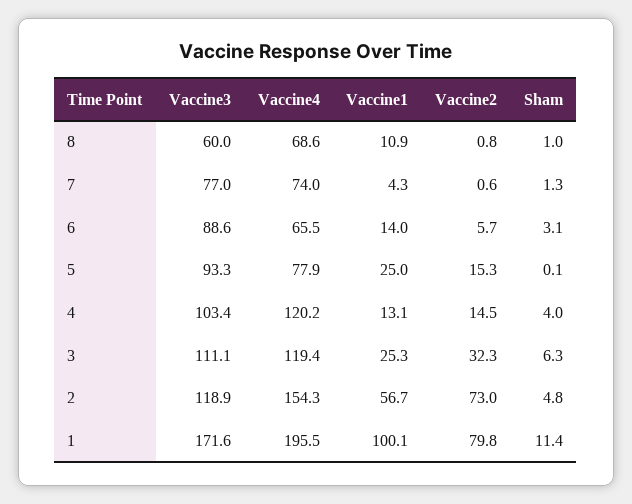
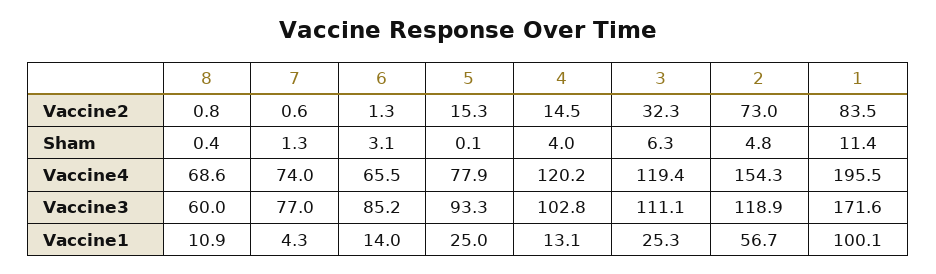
  {
    "Vaccine3": {
      "8": 60,
      "7": 77,
-     "6": 88.6,
+     "6": 85.2,
      "5": 93.3,
-     "4": 103.4,
+     "4": 102.8,
      "3": 111.1,
      "2": 118.9,
      "1": 171.6
    },
    "Vaccine4": {
      "8": 68.6,
      "7": 74,
      "6": 65.5,
      "5": 77.9,
      "4": 120.2,
      "3": 119.4,
      "2": 154.3,
      "1": 195.5
    },
    "Vaccine1": {
      "8": 10.9,
      "7": 4.3,
      "6": 14,
      "5": 25,
      "4": 13.1,
      "3": 25.3,
      "2": 56.7,
      "1": 100.1
    },
    "Vaccine2": {
      "8": 0.8,
      "7": 0.6,
-     "6": 5.7,
+     "6": 1.3,
      "5": 15.3,
      "4": 14.5,
      "3": 32.3,
      "2": 73,
-     "1": 79.8
+     "1": 83.5
    },
    "Sham": {
-     "8": 1,
+     "8": 0.4,
      "7": 1.3,
      "6": 3.1,
      "5": 0.1,
      "4": 4,
      "3": 6.3,
      "2": 4.8,
      "1": 11.4
    }
  }

